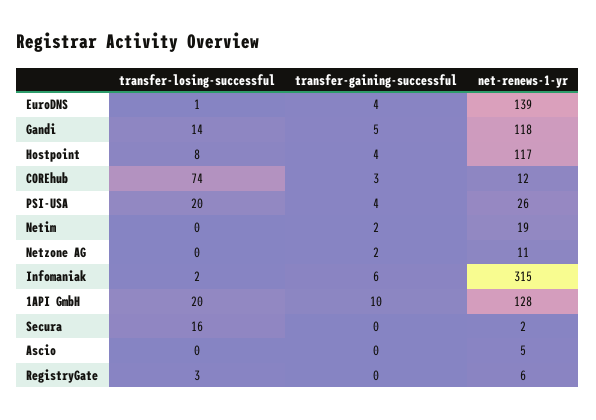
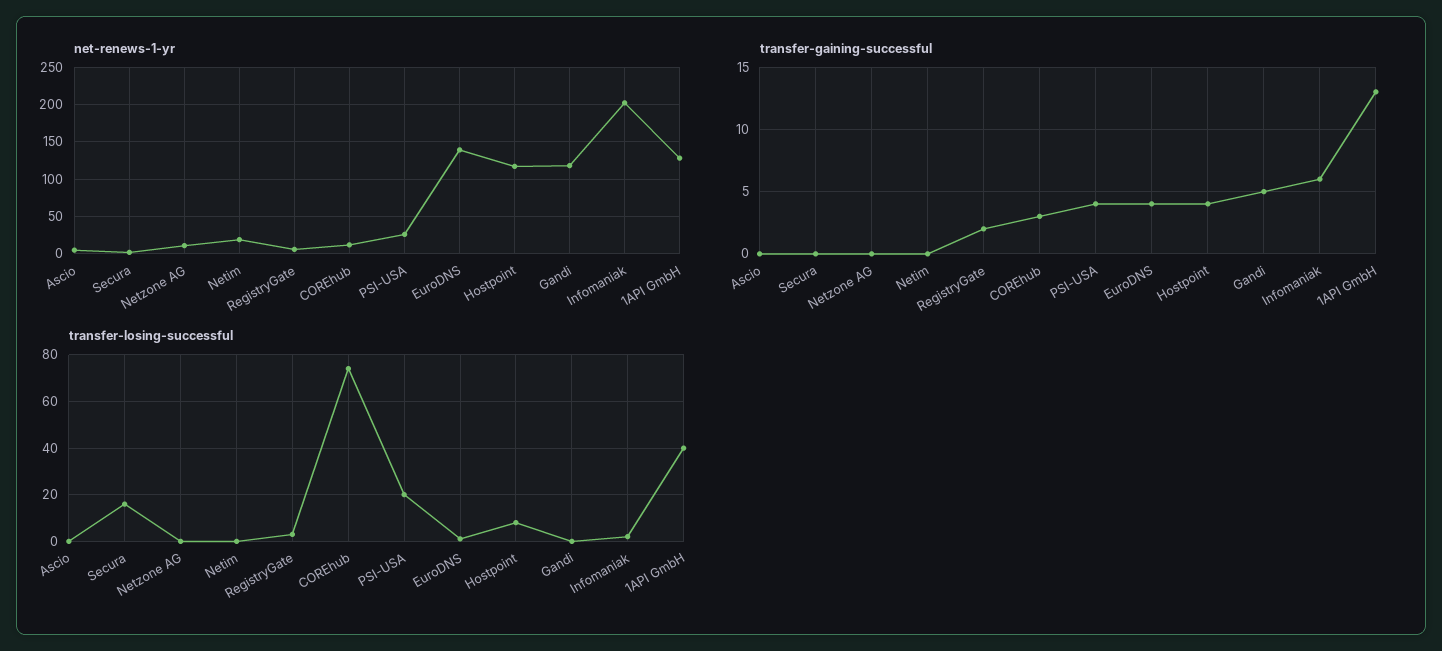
  {
    "transfer-losing-successful": {
      "EuroDNS": 1,
-     "Gandi": 14,
+     "Gandi": 0,
      "Hostpoint": 8,
      "COREhub": 74,
      "PSI-USA": 20,
      "Netim": 0,
      "Netzone AG": 0,
      "Infomaniak": 2,
-     "1API GmbH": 20,
+     "1API GmbH": 40,
      "Secura": 16,
      "Ascio": 0,
      "RegistryGate": 3
    },
    "transfer-gaining-successful": {
      "EuroDNS": 4,
      "Gandi": 5,
      "Hostpoint": 4,
      "COREhub": 3,
      "PSI-USA": 4,
-     "Netim": 2,
+     "Netim": 0,
-     "Netzone AG": 2,
+     "Netzone AG": 0,
      "Infomaniak": 6,
-     "1API GmbH": 10,
+     "1API GmbH": 13,
      "Secura": 0,
      "Ascio": 0,
-     "RegistryGate": 0
+     "RegistryGate": 2
    },
    "net-renews-1-yr": {
      "EuroDNS": 139,
      "Gandi": 118,
      "Hostpoint": 117,
      "COREhub": 12,
      "PSI-USA": 26,
      "Netim": 19,
      "Netzone AG": 11,
-     "Infomaniak": 315,
+     "Infomaniak": 200,
      "1API GmbH": 128,
      "Secura": 2,
      "Ascio": 5,
      "RegistryGate": 6
    }
  }

